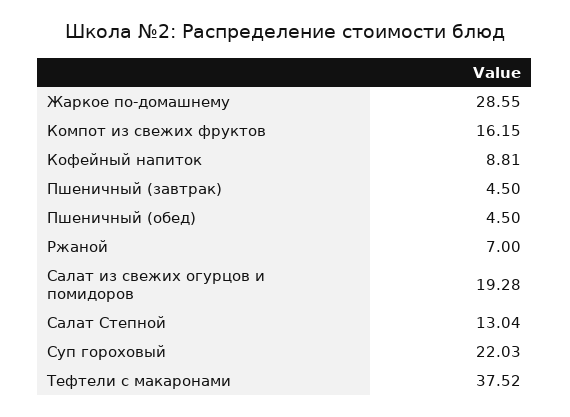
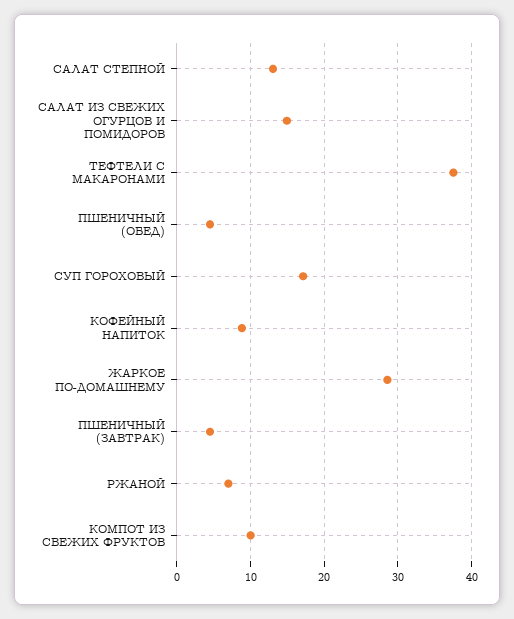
  {
    "Жаркое по-домашнему": 28.55,
-   "Компот из свежих фруктов": 16.15,
+   "Компот из свежих фруктов": 10,
    "Кофейный напиток": 8.81,
    "Пшеничный (завтрак)": 4.5,
    "Пшеничный (обед)": 4.5,
    "Ржаной": 7,
-   "Салат из свежих огурцов и помидоров": 19.28,
+   "Салат из свежих огурцов и помидоров": 15,
    "Салат Степной": 13.04,
-   "Суп гороховый": 22.03,
+   "Суп гороховый": 17,
    "Тефтели с макаронами": 37.52
  }

